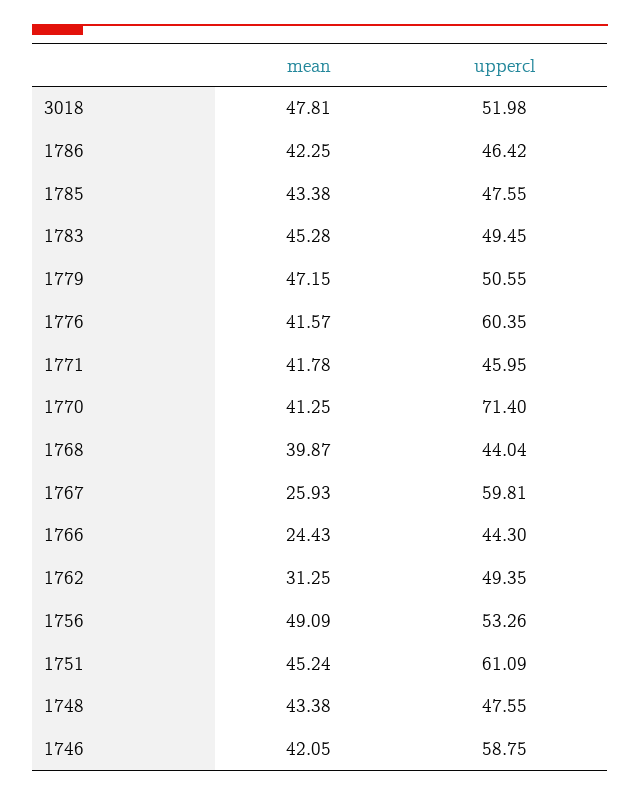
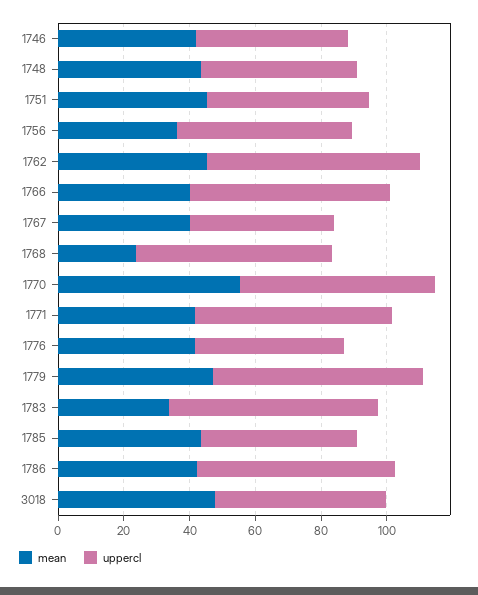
  {
    "mean": {
      "3018": 47.81,
      "1786": 42.25,
      "1785": 43.38,
-     "1783": 45.28,
+     "1783": 35,
      "1779": 47.15,
      "1776": 41.57,
      "1771": 41.78,
-     "1770": 41.25,
+     "1770": 55,
-     "1768": 39.87,
+     "1768": 25,
-     "1767": 25.93,
+     "1767": 40,
-     "1766": 24.43,
+     "1766": 40,
-     "1762": 31.25,
+     "1762": 45,
-     "1756": 49.09,
+     "1756": 35,
      "1751": 45.24,
      "1748": 43.38,
      "1746": 42.05
    },
    "uppercl": {
      "3018": 51.98,
-     "1786": 46.42,
+     "1786": 60,
      "1785": 47.55,
-     "1783": 49.45,
+     "1783": 65,
-     "1779": 50.55,
+     "1779": 65,
-     "1776": 60.35,
+     "1776": 45,
-     "1771": 45.95,
+     "1771": 60,
-     "1770": 71.4,
+     "1770": 60,
-     "1768": 44.04,
+     "1768": 60,
-     "1767": 59.81,
+     "1767": 45,
-     "1766": 44.3,
+     "1766": 60,
-     "1762": 49.35,
+     "1762": 65,
      "1756": 53.26,
-     "1751": 61.09,
+     "1751": 50,
      "1748": 47.55,
-     "1746": 58.75
+     "1746": 45
    }
  }

